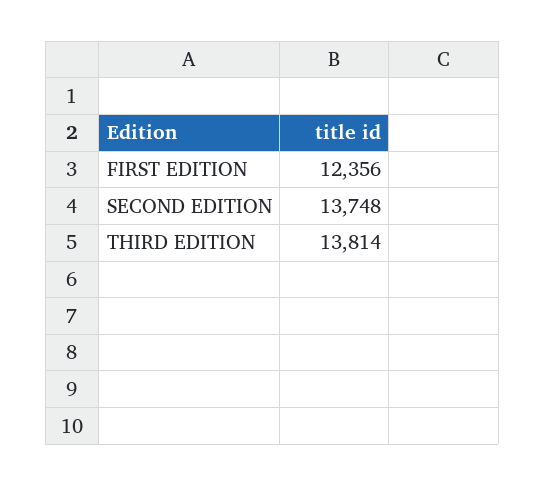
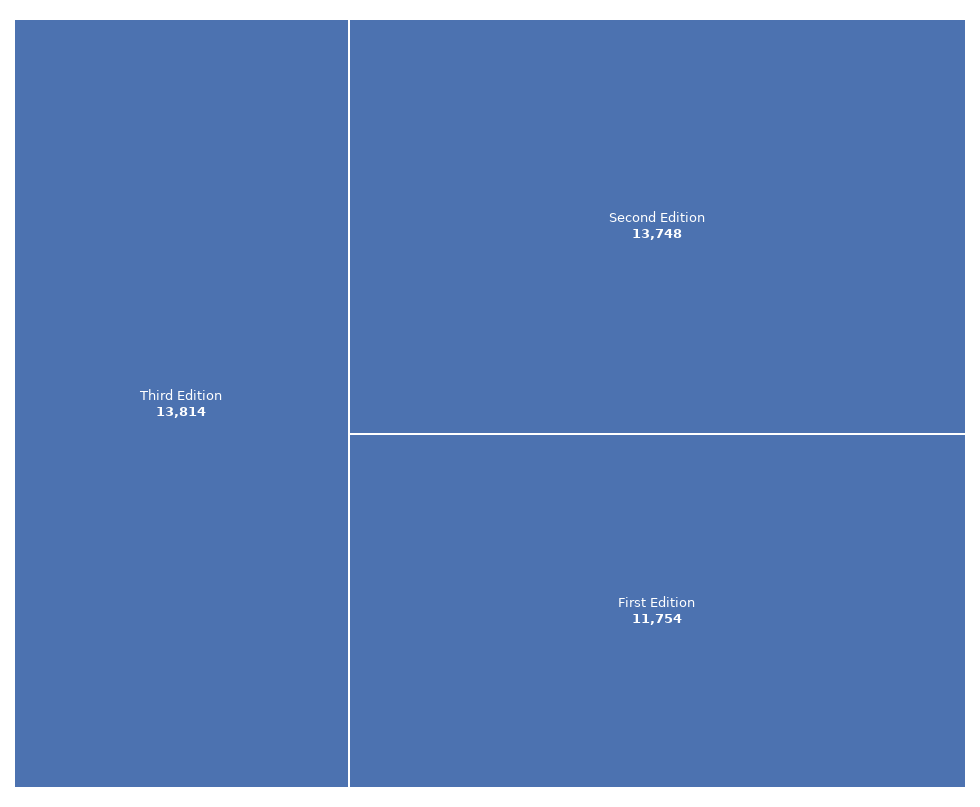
  {
-   "FIRST EDITION": 12356,
+   "FIRST EDITION": 11754,
    "SECOND EDITION": 13748,
    "THIRD EDITION": 13814
  }

